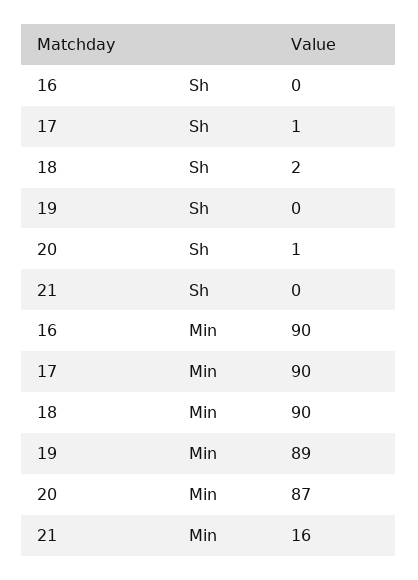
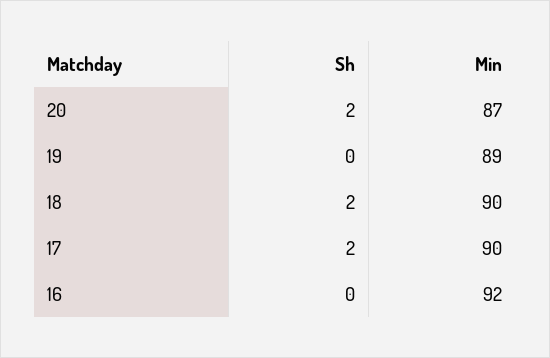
  {
    "16": {
      "Sh": 0,
-     "Min": 90
+     "Min": 92
    },
    "17": {
-     "Sh": 1,
+     "Sh": 2,
      "Min": 90
    },
    "18": {
      "Sh": 2,
      "Min": 90
    },
    "19": {
      "Sh": 0,
      "Min": 89
    },
    "20": {
-     "Sh": 1,
+     "Sh": 2,
      "Min": 87
-   },
+   }
-   "21": {
-     "Sh": 0,
-     "Min": 16
-   }
  }

